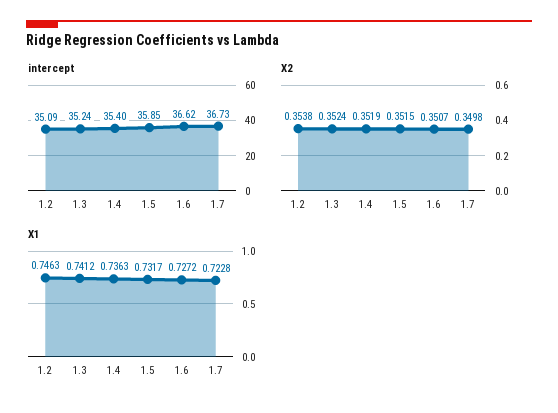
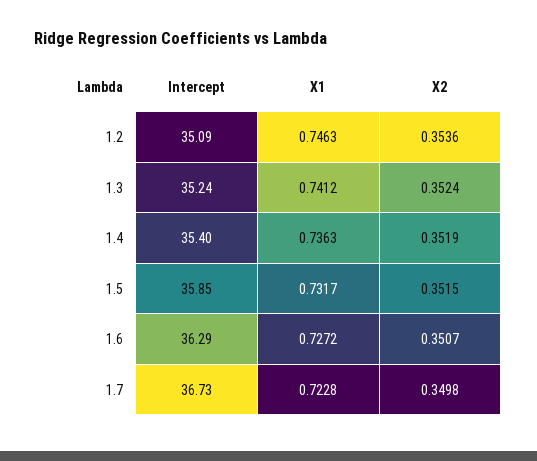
  {
    "intercept": {
      "1.2": 35.09,
      "1.3": 35.24,
      "1.4": 35.4,
      "1.5": 35.85,
-     "1.6": 36.62,
+     "1.6": 36.29,
      "1.7": 36.73
    },
    "X2": {
-     "1.2": 0.3538,
+     "1.2": 0.3536,
      "1.3": 0.3524,
      "1.4": 0.3519,
      "1.5": 0.3515,
      "1.6": 0.3507,
      "1.7": 0.3498
    },
    "X1": {
      "1.2": 0.7463,
      "1.3": 0.7412,
      "1.4": 0.7363,
      "1.5": 0.7317,
      "1.6": 0.7272,
      "1.7": 0.7228
    }
  }

